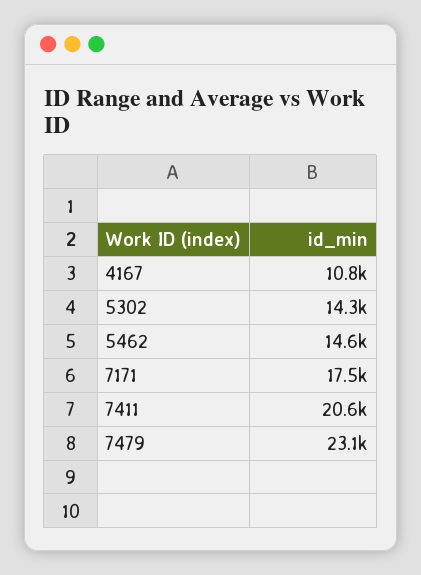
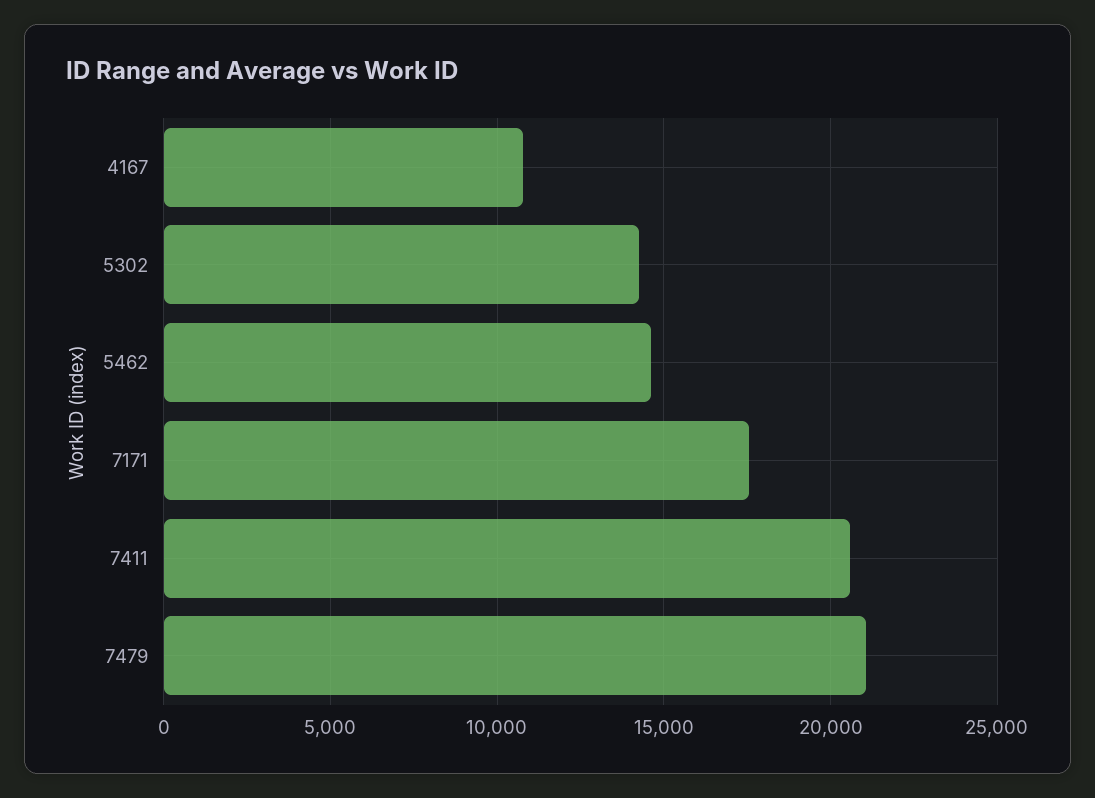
  {
    "4167": 10800,
    "5302": 14300,
    "5462": 14600,
    "7171": 17500,
    "7411": 20600,
-   "7479": 23100
+   "7479": 21000
  }

